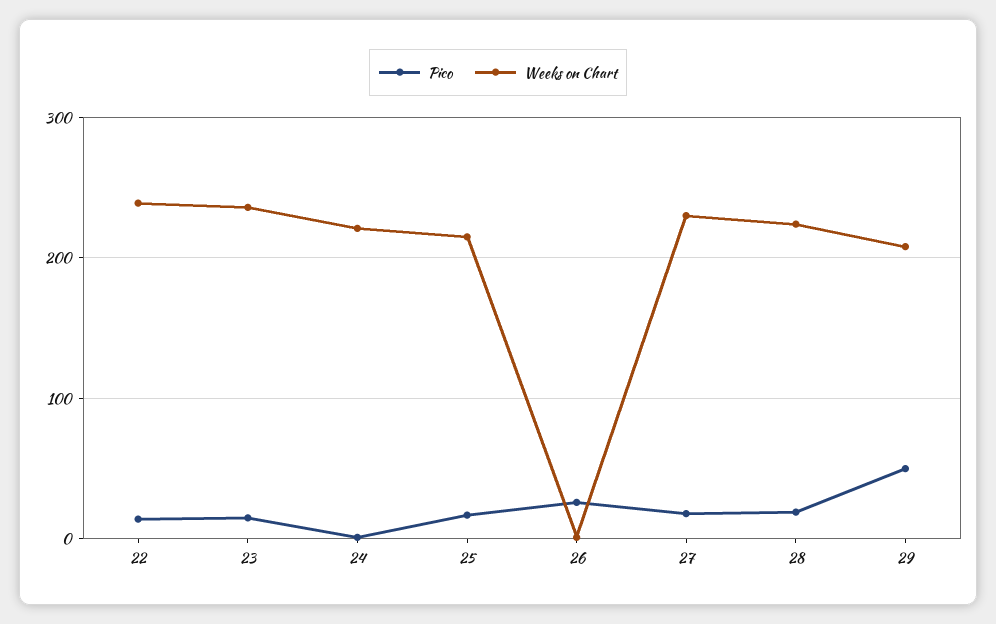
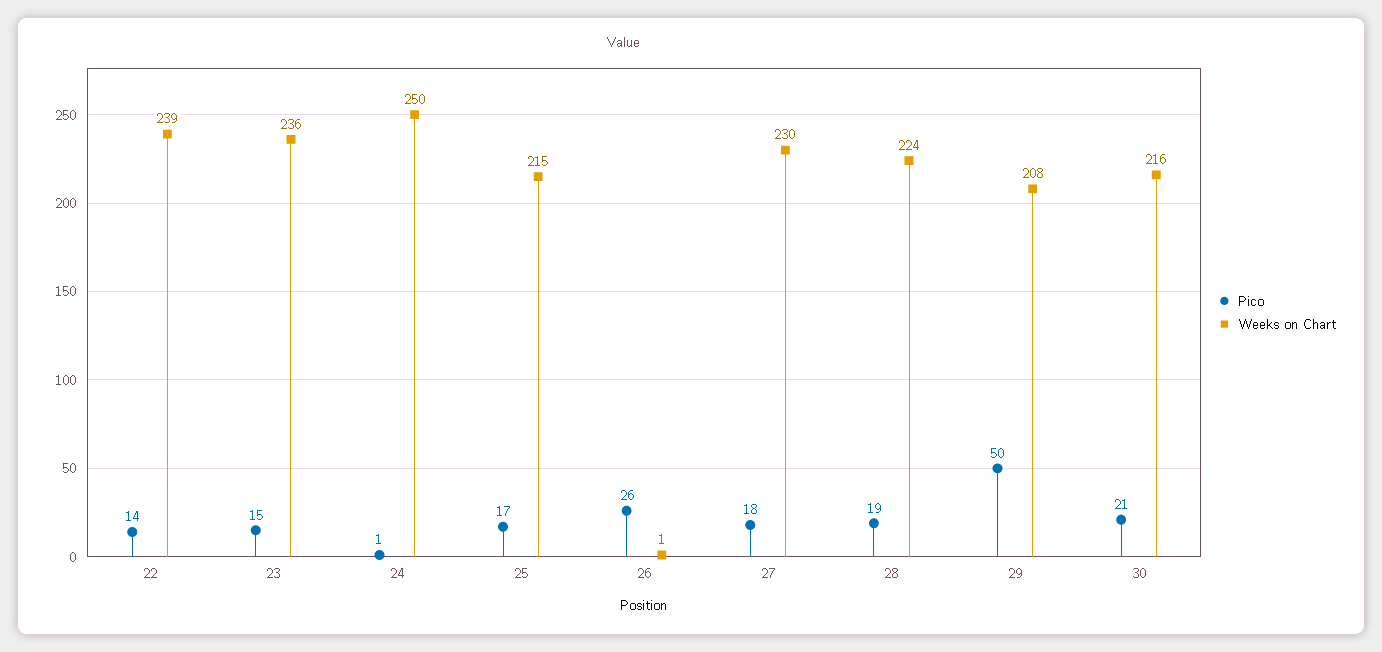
  {
    "Pico": {
      "22": 14,
      "23": 15,
      "24": 1,
      "25": 17,
      "26": 26,
      "27": 18,
      "28": 19,
-     "29": 50
+     "29": 50,
+     "30": 21
    },
    "Weeks on Chart": {
      "22": 239,
      "23": 236,
-     "24": 220,
+     "24": 250,
      "25": 215,
      "26": 1,
      "27": 230,
      "28": 224,
-     "29": 208
+     "29": 208,
+     "30": 216
    }
  }

